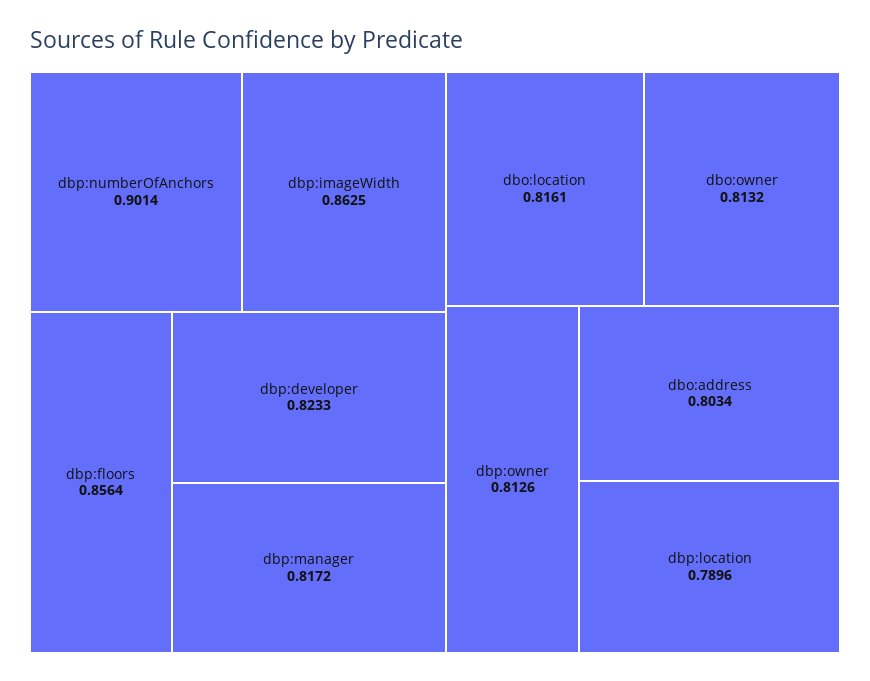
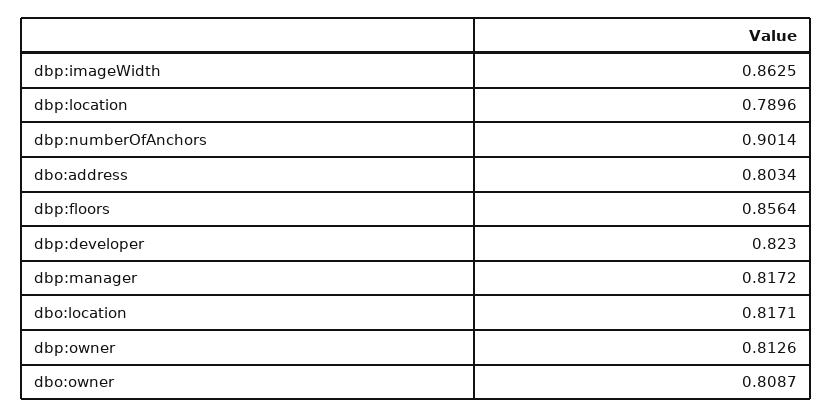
  {
    "dbp:numberOfAnchors": 0.9014,
    "dbp:imageWidth": 0.8625,
    "dbp:floors": 0.8564,
-   "dbp:developer": 0.8233,
+   "dbp:developer": 0.823,
    "dbp:manager": 0.8172,
-   "dbo:location": 0.8161,
+   "dbo:location": 0.8171,
-   "dbo:owner": 0.8132,
+   "dbo:owner": 0.8087,
    "dbp:owner": 0.8126,
    "dbo:address": 0.8034,
    "dbp:location": 0.7896
  }

